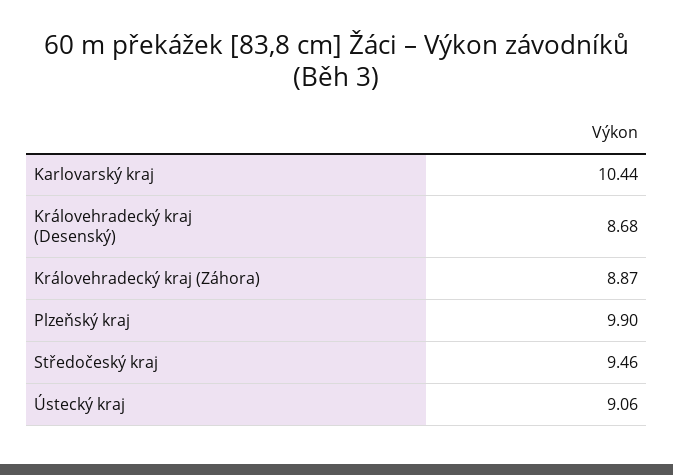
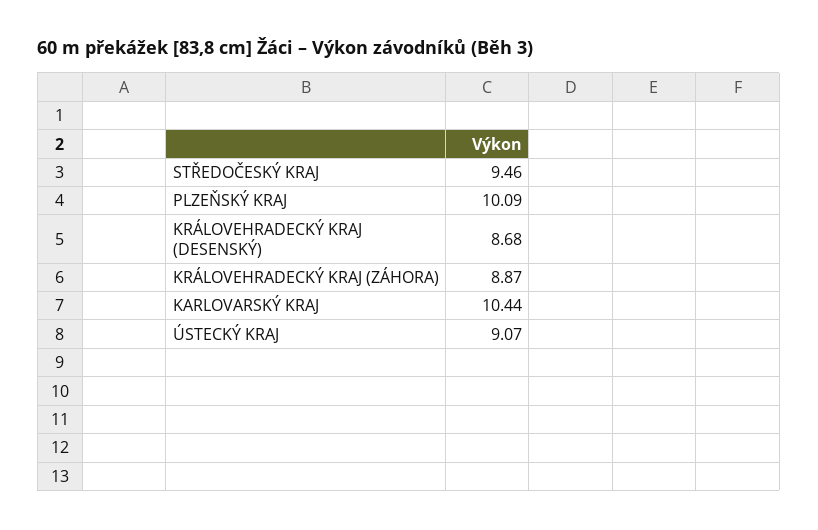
  {
    "Karlovarský kraj": 10.44,
    "Královehradecký kraj (Desenský)": 8.68,
    "Královehradecký kraj (Záhora)": 8.87,
-   "Plzeňský kraj": 9.9,
+   "Plzeňský kraj": 10.09,
    "Středočeský kraj": 9.46,
-   "Ústecký kraj": 9.06
+   "Ústecký kraj": 9.07
  }

